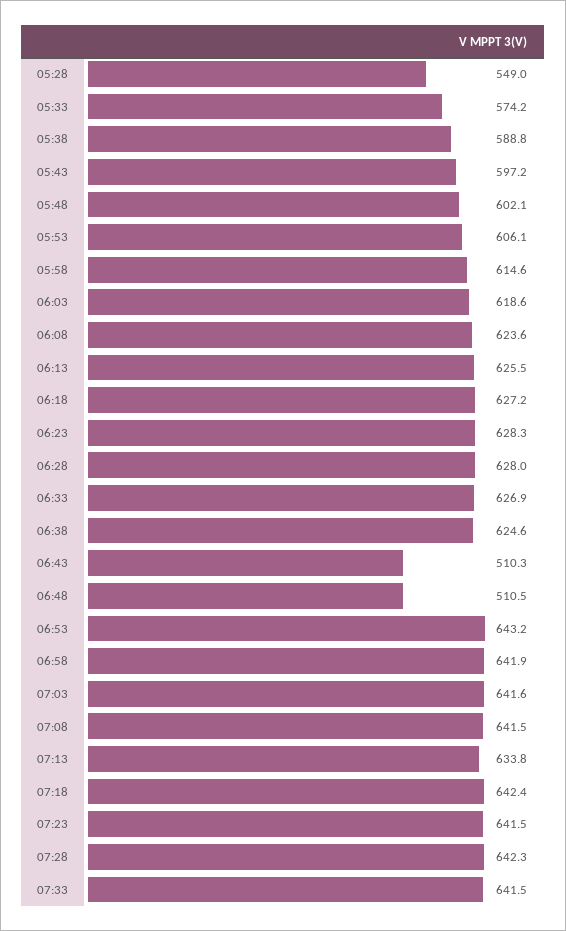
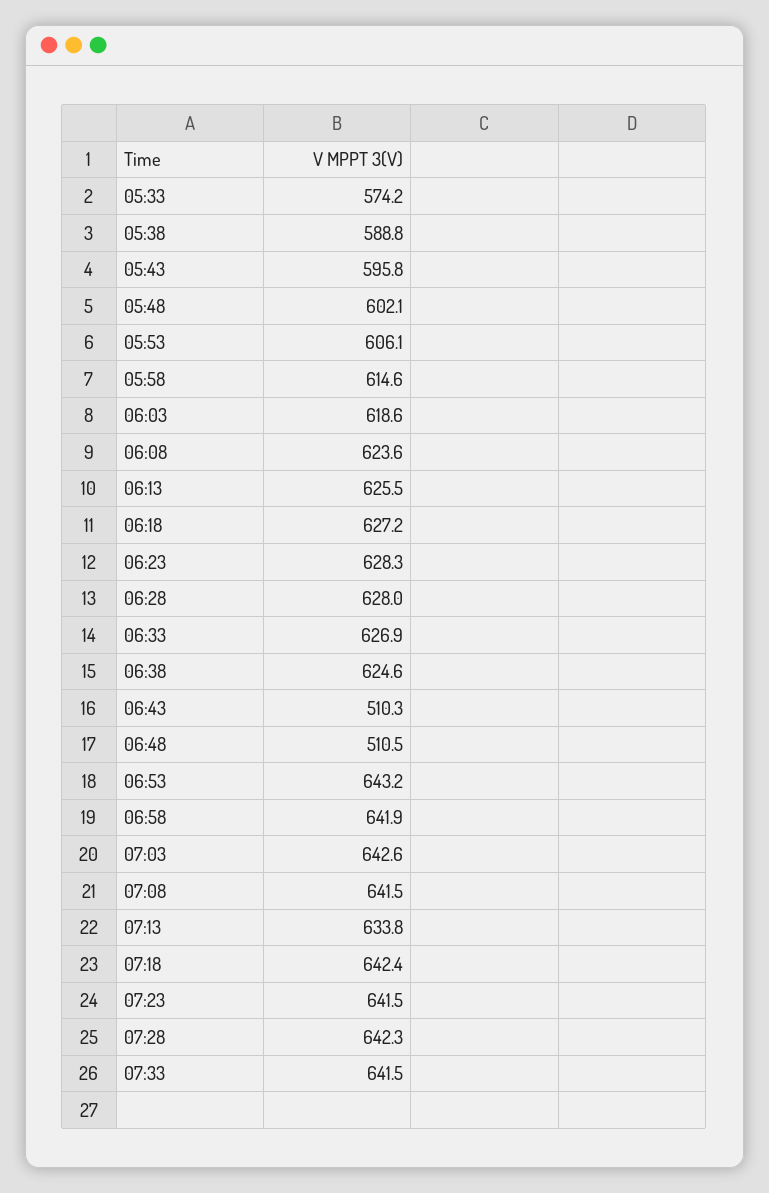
  {
-   "05:28": 549,
    "05:33": 574.2,
    "05:38": 588.8,
-   "05:43": 597.2,
+   "05:43": 595.8,
    "05:48": 602.1,
    "05:53": 606.1,
    "05:58": 614.6,
    "06:03": 618.6,
    "06:08": 623.6,
    "06:13": 625.5,
    "06:18": 627.2,
    "06:23": 628.3,
    "06:28": 628,
    "06:33": 626.9,
    "06:38": 624.6,
    "06:43": 510.3,
    "06:48": 510.5,
    "06:53": 643.2,
    "06:58": 641.9,
-   "07:03": 641.6,
+   "07:03": 642.6,
    "07:08": 641.5,
    "07:13": 633.8,
    "07:18": 642.4,
    "07:23": 641.5,
    "07:28": 642.3,
    "07:33": 641.5
  }

